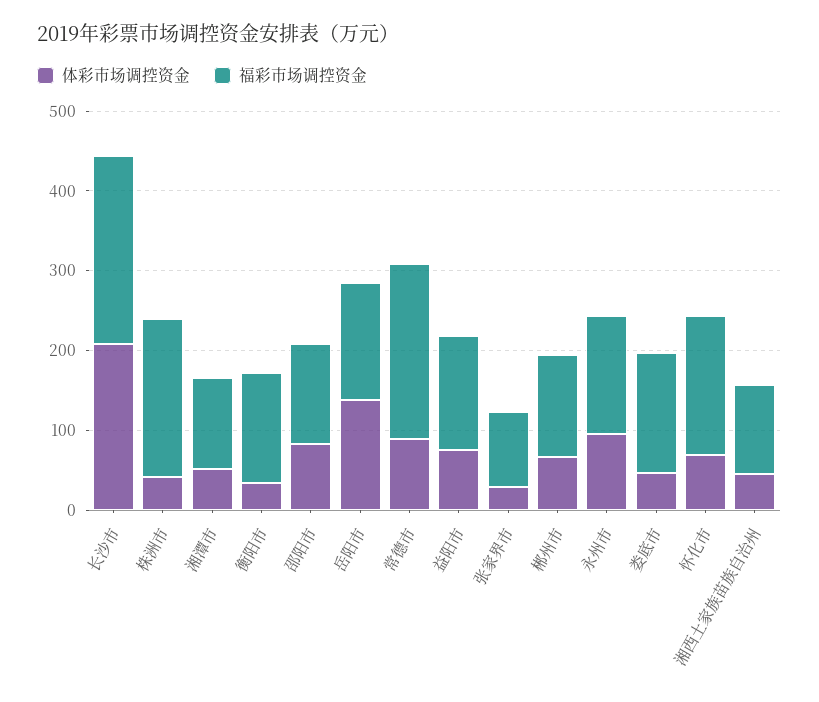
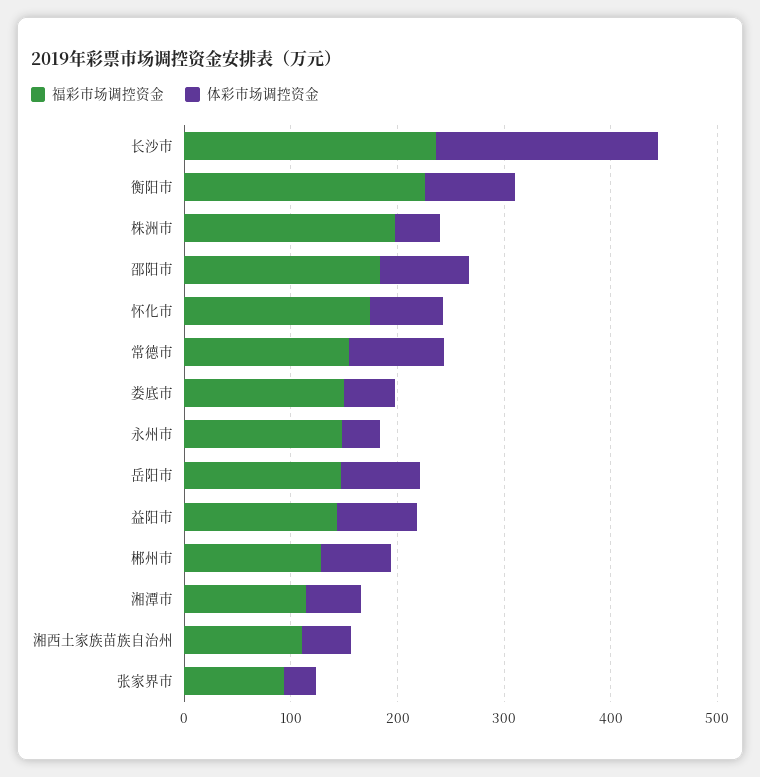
  {
    "体彩市场调控资金": {
      "长沙市": 200,
      "株洲市": 40,
      "湘潭市": 60,
-     "衡阳市": 40,
+     "衡阳市": 80,
      "邵阳市": 80,
-     "岳阳市": 140,
+     "岳阳市": 80,
      "常德市": 80,
      "益阳市": 80,
      "张家界市": 20,
      "郴州市": 60,
-     "永州市": 100,
+     "永州市": 40,
      "娄底市": 40,
      "怀化市": 60,
      "湘西土家族苗族自治州": 40
    },
    "福彩市场调控资金": {
      "长沙市": 240,
      "株洲市": 200,
      "湘潭市": 120,
-     "衡阳市": 140,
+     "衡阳市": 220,
-     "邵阳市": 120,
+     "邵阳市": 180,
      "岳阳市": 140,
-     "常德市": 220,
+     "常德市": 160,
      "益阳市": 140,
      "张家界市": 100,
      "郴州市": 120,
      "永州市": 140,
      "娄底市": 160,
      "怀化市": 180,
      "湘西土家族苗族自治州": 120
    }
  }

